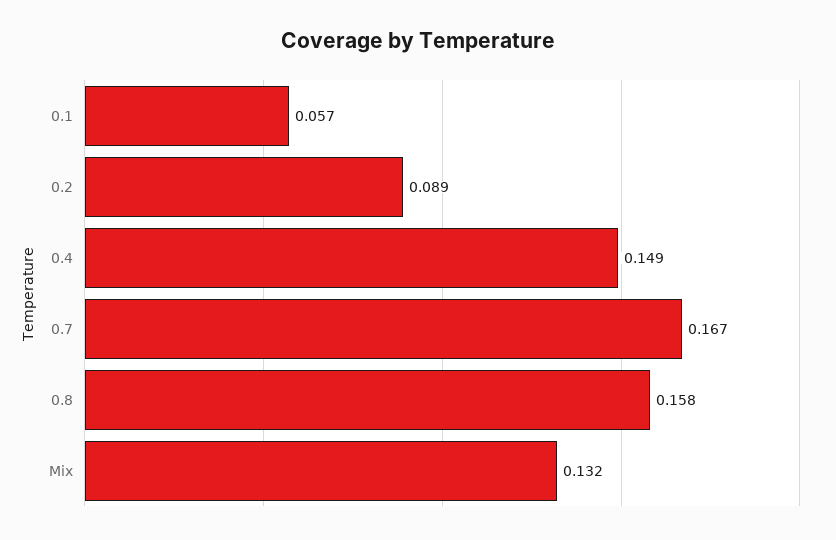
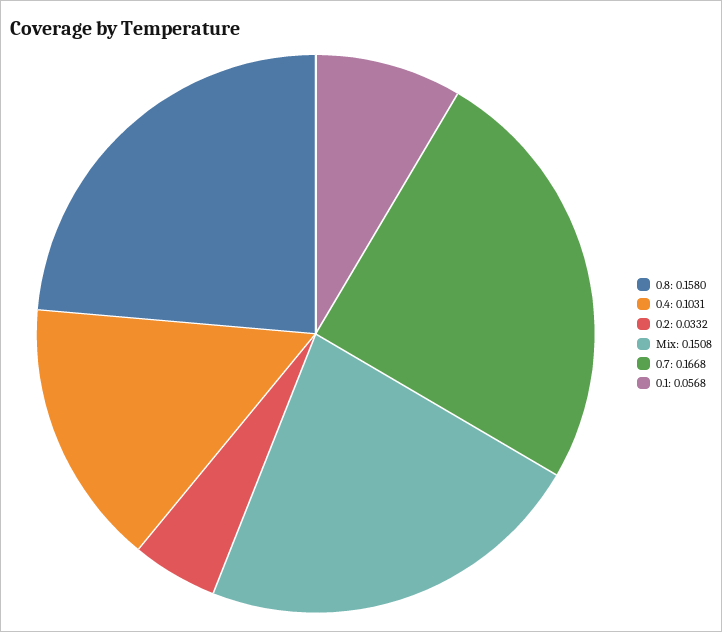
  {
    "0.1": 0.0568,
-   "0.2": 0.089,
+   "0.2": 0.0332,
-   "0.4": 0.149,
+   "0.4": 0.1031,
    "0.7": 0.1668,
    "0.8": 0.158,
-   "Mix": 0.132
+   "Mix": 0.1508
  }

